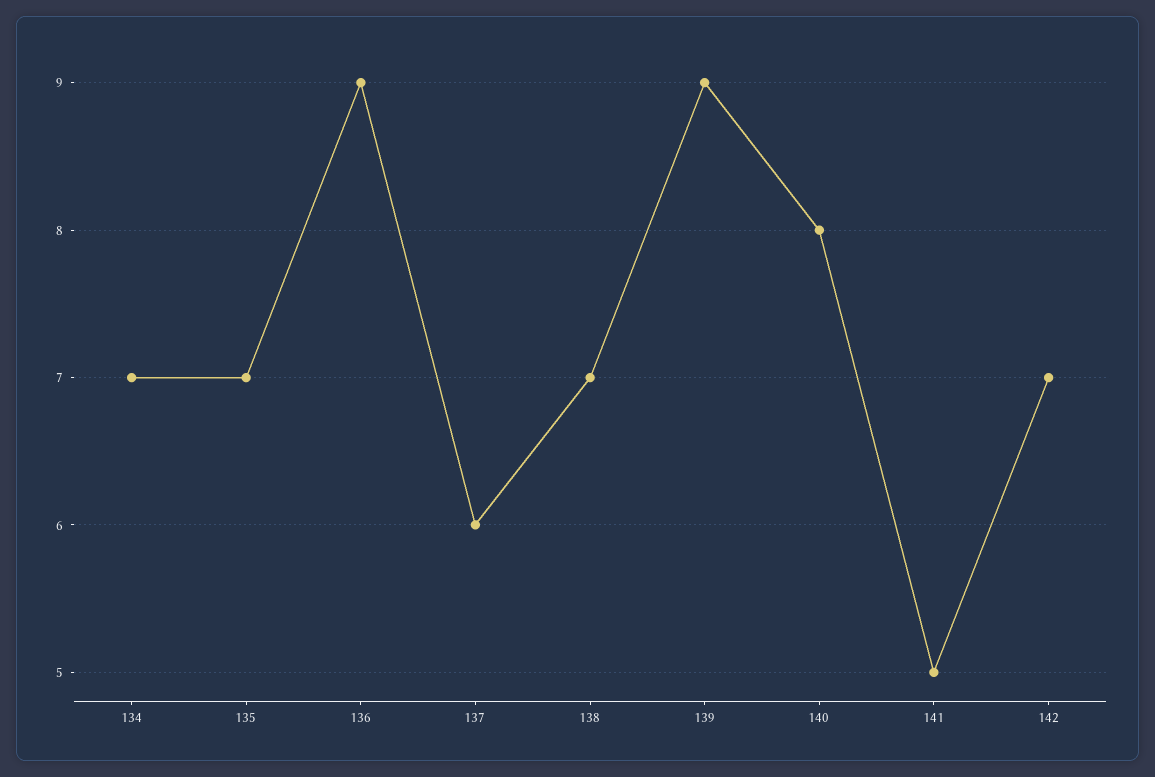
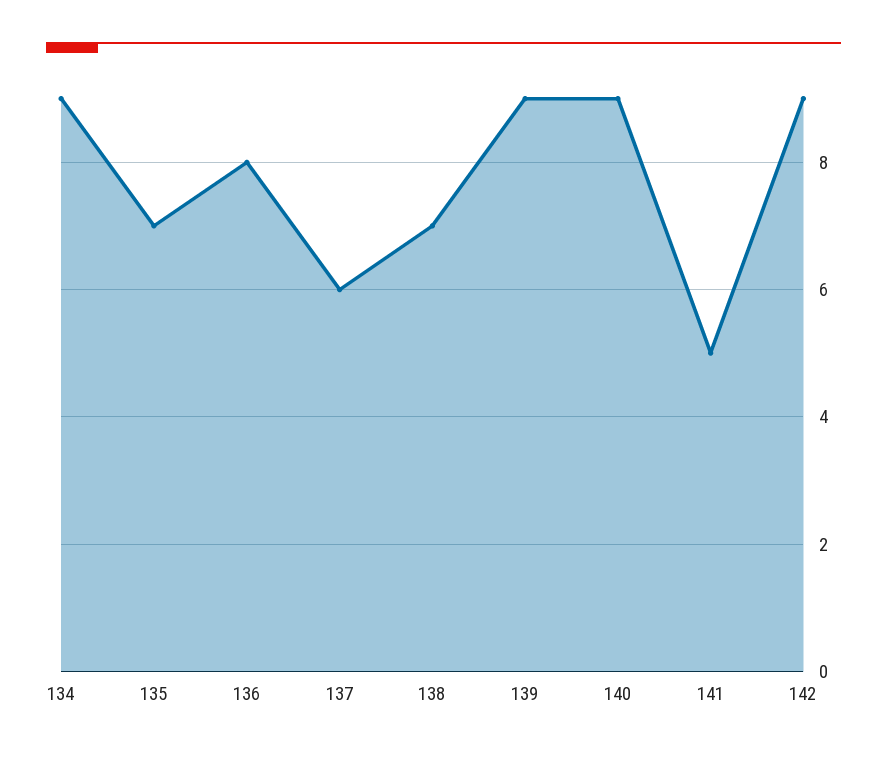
  {
-   "134": 7,
+   "134": 9,
    "135": 7,
-   "136": 9,
+   "136": 8,
    "137": 6,
    "138": 7,
    "139": 9,
-   "140": 8,
+   "140": 9,
    "141": 5,
-   "142": 7
+   "142": 9
  }

